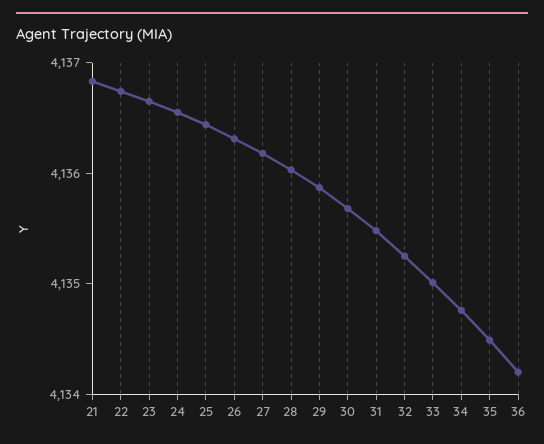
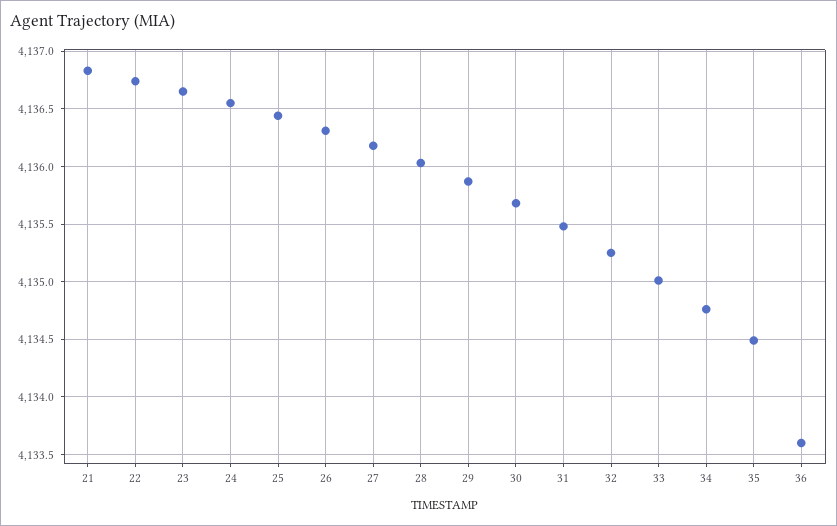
  {
    "21": 4136.8,
    "22": 4136.7,
    "23": 4136.7,
    "24": 4136.6,
    "25": 4136.4,
    "26": 4136.3,
    "27": 4136.2,
    "28": 4136,
    "29": 4135.9,
    "30": 4135.7,
    "31": 4135.5,
    "32": 4135.3,
    "33": 4135,
    "34": 4134.8,
    "35": 4134.5,
-   "36": 4134.2
+   "36": 4133.6
  }

